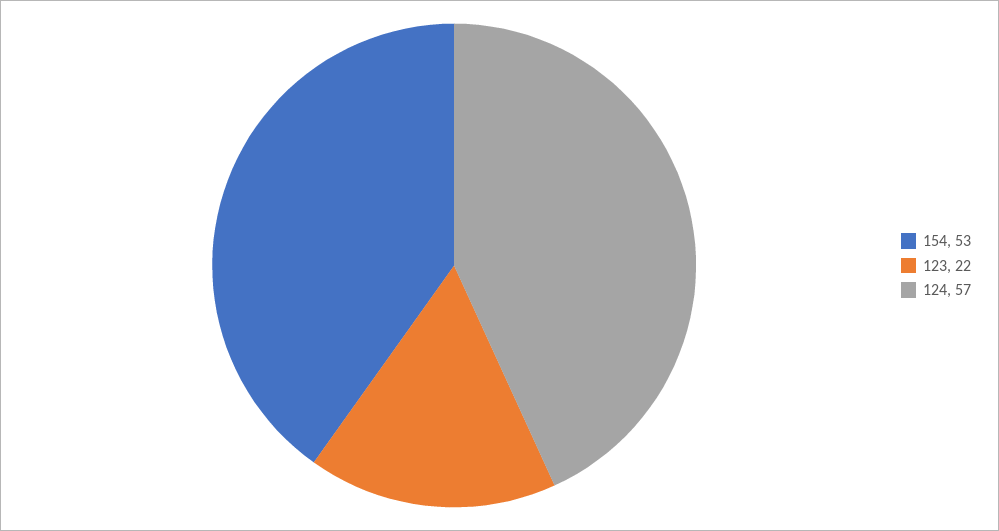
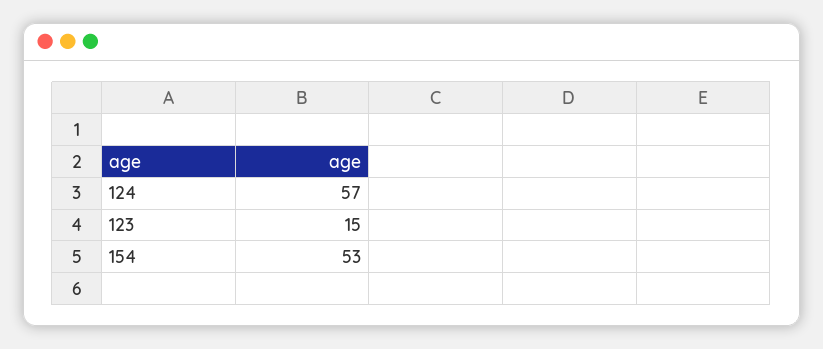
  {
    "154": 53,
-   "123": 22,
+   "123": 15,
    "124": 57
  }

